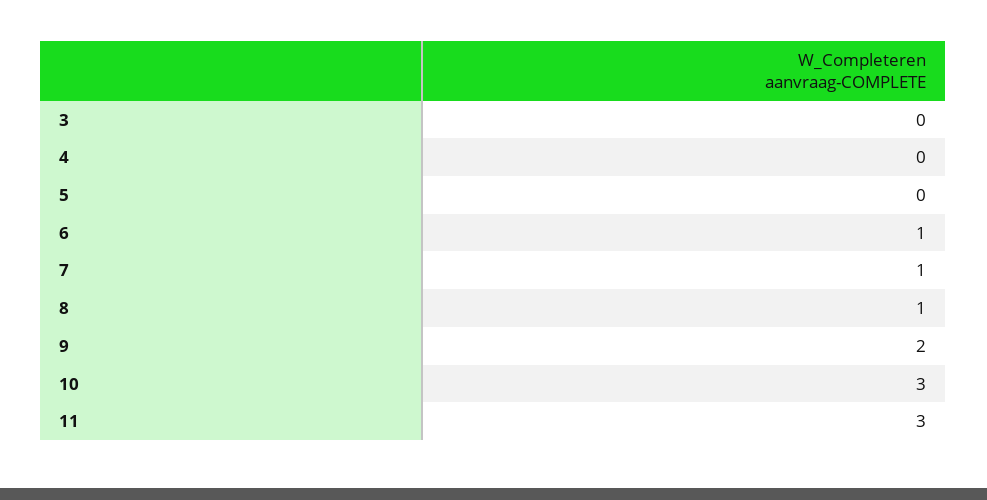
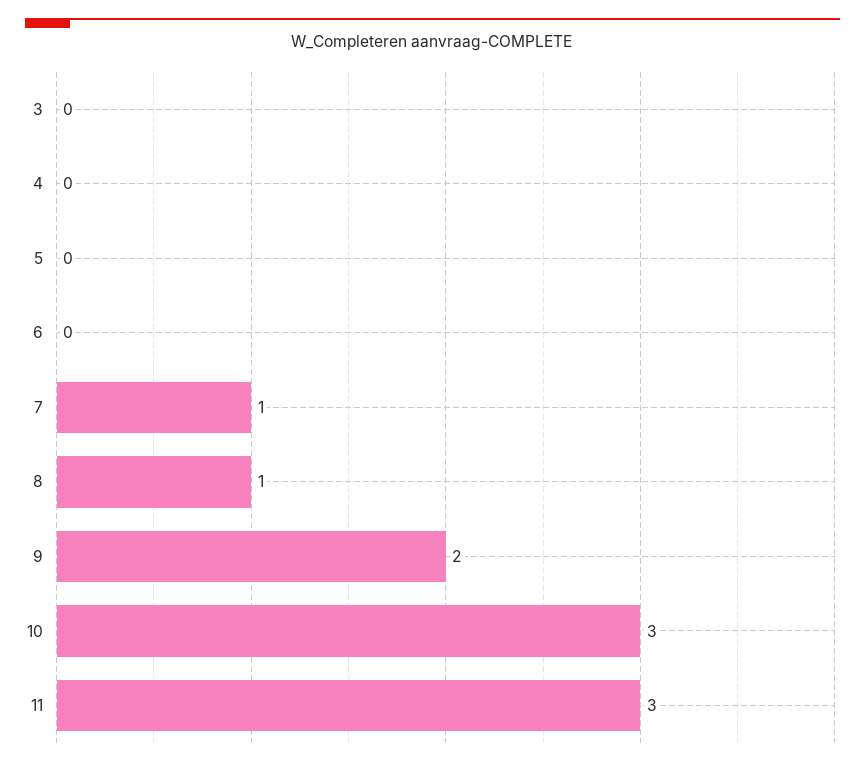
  {
    "3": 0,
    "4": 0,
    "5": 0,
-   "6": 1,
+   "6": 0,
    "7": 1,
    "8": 1,
    "9": 2,
    "10": 3,
    "11": 3
  }

